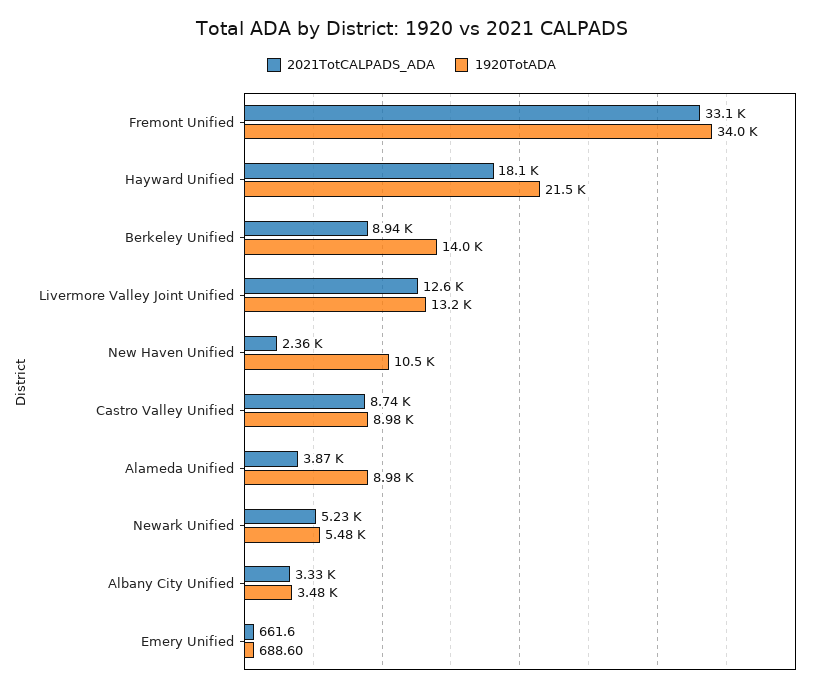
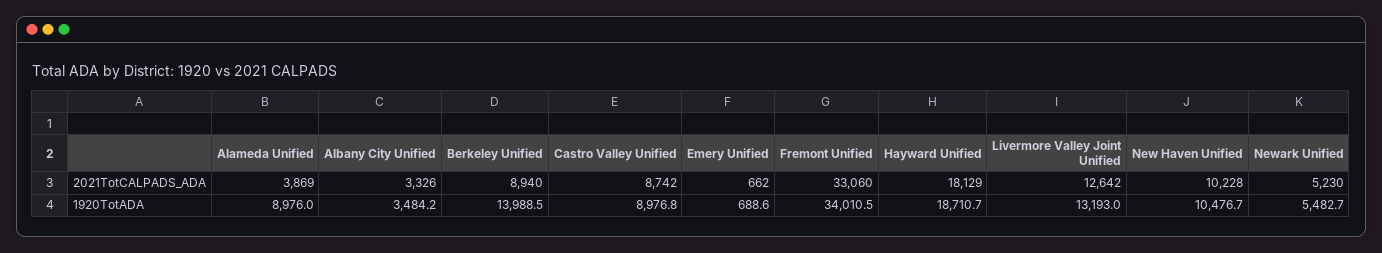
  {
    "2021TotCALPADS_ADA": {
      "Fremont Unified": 33060,
      "Hayward Unified": 18129,
      "Berkeley Unified": 8940,
      "Livermore Valley Joint Unified": 12642,
-     "New Haven Unified": 2360,
+     "New Haven Unified": 10228,
      "Castro Valley Unified": 8742,
      "Alameda Unified": 3869,
      "Newark Unified": 5230,
      "Albany City Unified": 3326,
      "Emery Unified": 661.6
    },
    "1920TotADA": {
      "Fremont Unified": 34010.5,
-     "Hayward Unified": 21500,
+     "Hayward Unified": 18710.7,
      "Berkeley Unified": 13988.5,
      "Livermore Valley Joint Unified": 13193,
      "New Haven Unified": 10476.7,
      "Castro Valley Unified": 8976.8,
      "Alameda Unified": 8976,
      "Newark Unified": 5482.7,
      "Albany City Unified": 3484.2,
      "Emery Unified": 688.6
    }
  }

